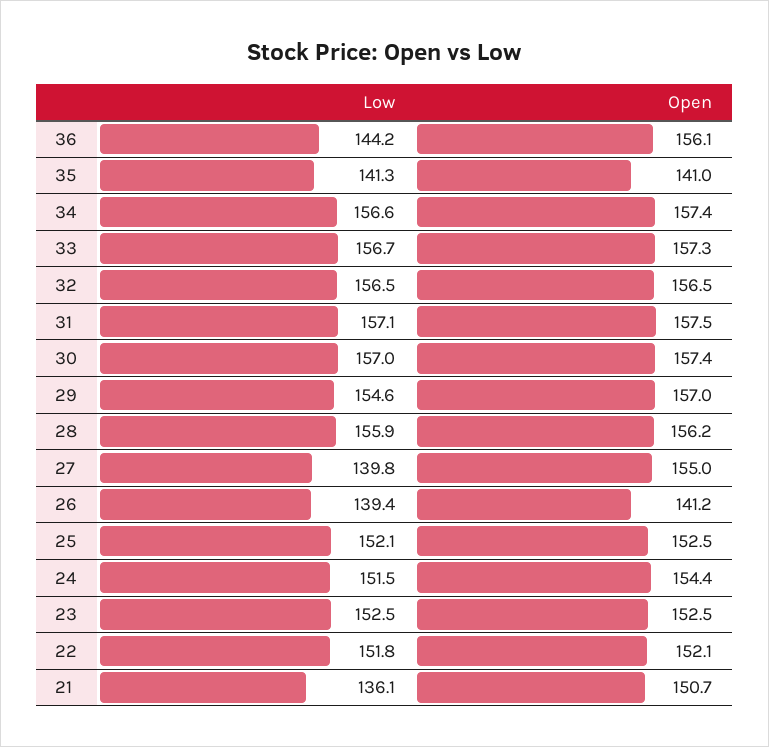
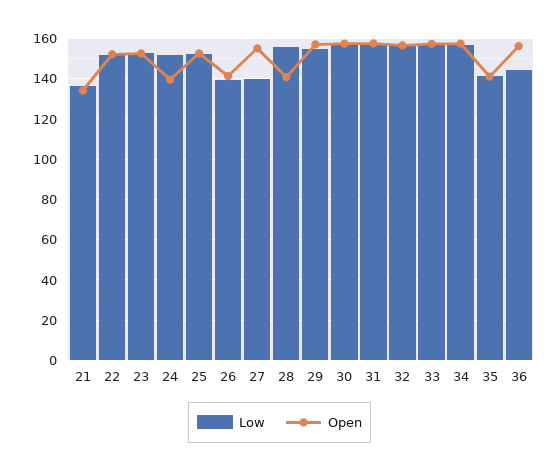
  {
    "Low": {
      "36": 144.2,
      "35": 141.3,
      "34": 156.6,
      "33": 156.7,
      "32": 156.5,
      "31": 157.1,
      "30": 157,
      "29": 154.6,
      "28": 155.9,
      "27": 139.8,
      "26": 139.4,
      "25": 152.1,
      "24": 151.5,
      "23": 152.5,
      "22": 151.8,
      "21": 136.1
    },
    "Open": {
      "36": 156.1,
      "35": 141,
      "34": 157.4,
      "33": 157.3,
      "32": 156.5,
      "31": 157.5,
      "30": 157.4,
      "29": 157,
-     "28": 156.2,
+     "28": 140,
      "27": 155,
      "26": 141.2,
      "25": 152.5,
-     "24": 154.4,
+     "24": 140,
      "23": 152.5,
      "22": 152.1,
-     "21": 150.7
+     "21": 135
    }
  }

